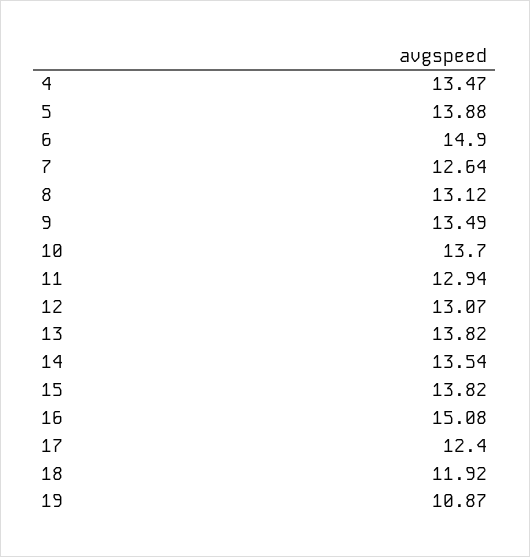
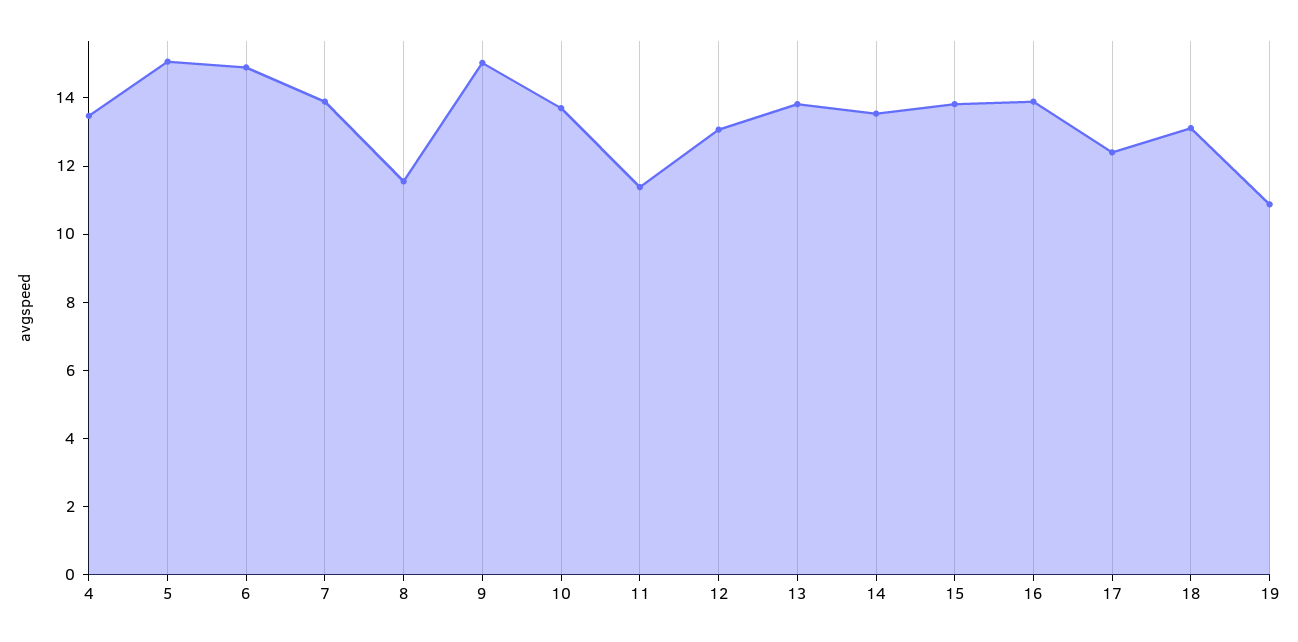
  {
    "4": 13.47,
-   "5": 13.88,
+   "5": 15,
    "6": 14.9,
-   "7": 12.64,
+   "7": 14,
-   "8": 13.12,
+   "8": 11.5,
-   "9": 13.49,
+   "9": 15,
    "10": 13.7,
-   "11": 12.94,
+   "11": 11.5,
    "12": 13.07,
    "13": 13.82,
    "14": 13.54,
    "15": 13.82,
-   "16": 15.08,
+   "16": 14,
    "17": 12.4,
-   "18": 11.92,
+   "18": 13,
    "19": 10.87
  }

